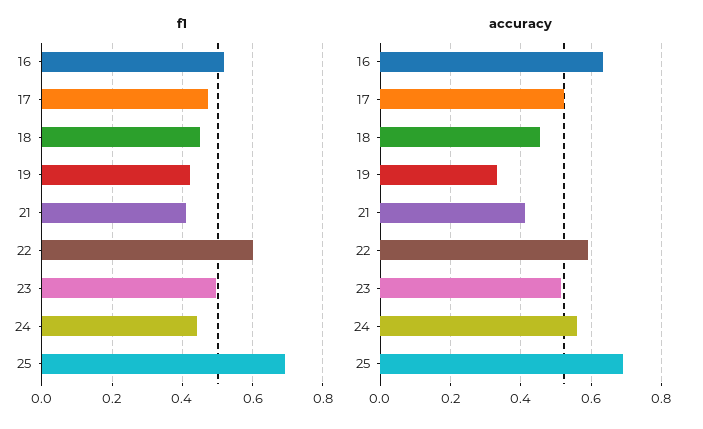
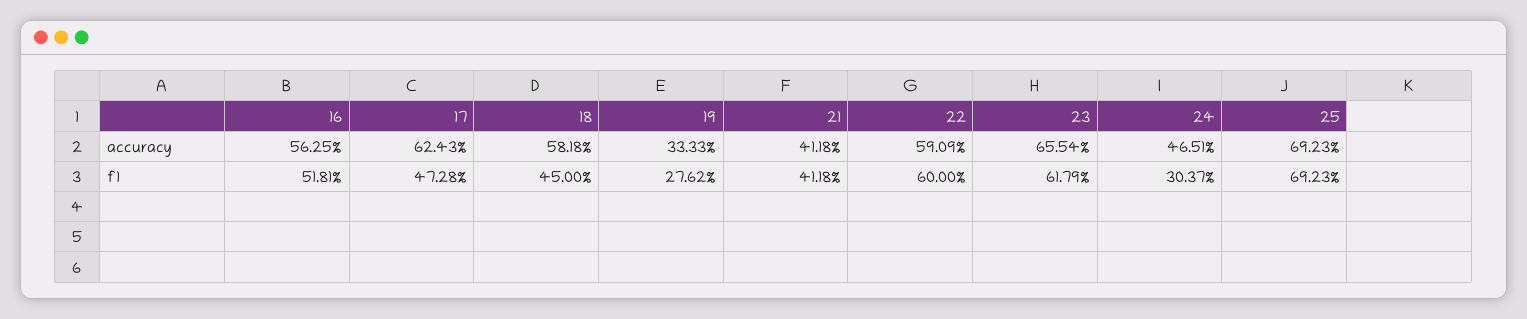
  {
    "f1": {
      "16": 0.5181,
      "17": 0.4728,
      "18": 0.45,
-     "19": 0.42,
+     "19": 0.2762,
      "21": 0.4118,
      "22": 0.6,
-     "23": 0.5,
+     "23": 0.6179,
-     "24": 0.44,
+     "24": 0.3037,
      "25": 0.6923
    },
    "accuracy": {
-     "16": 0.64,
+     "16": 0.5625,
-     "17": 0.52,
+     "17": 0.6243,
-     "18": 0.46,
+     "18": 0.5818,
      "19": 0.3333,
      "21": 0.4118,
      "22": 0.5909,
-     "23": 0.52,
+     "23": 0.6554,
-     "24": 0.56,
+     "24": 0.4651,
      "25": 0.6923
    }
  }

